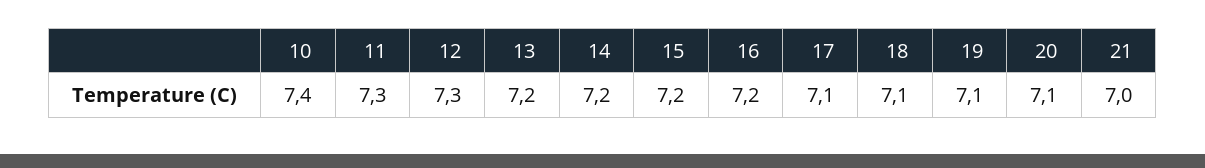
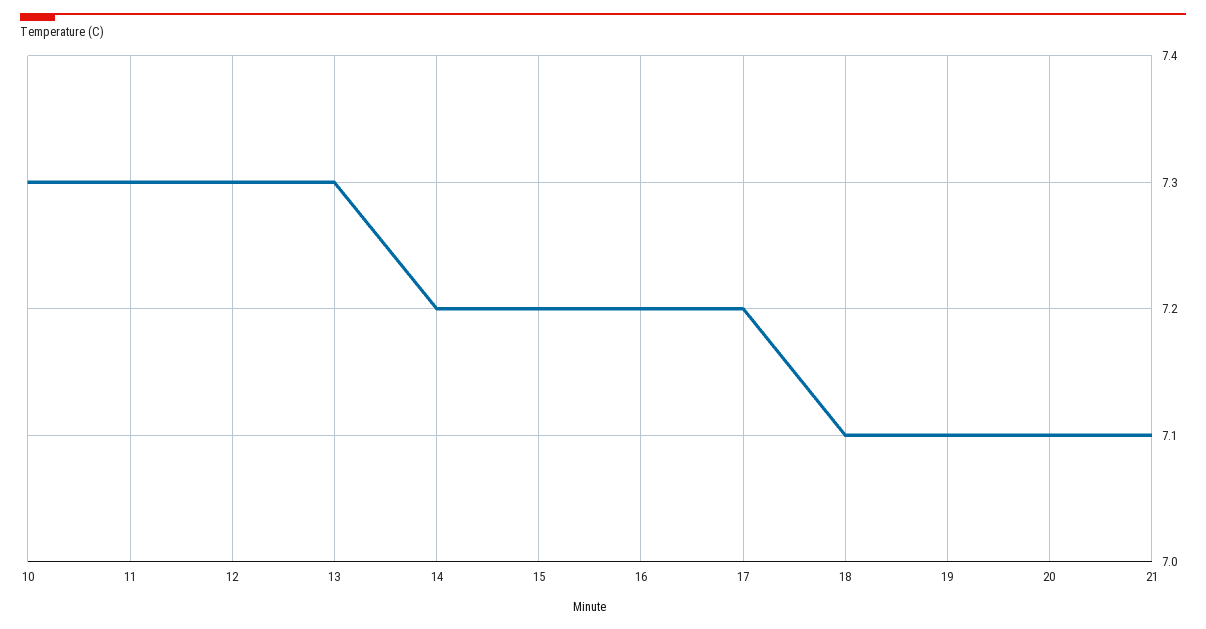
  {
-   "10": 7.4,
+   "10": 7.3,
    "11": 7.3,
    "12": 7.3,
-   "13": 7.2,
+   "13": 7.3,
    "14": 7.2,
    "15": 7.2,
    "16": 7.2,
-   "17": 7.1,
+   "17": 7.2,
    "18": 7.1,
    "19": 7.1,
    "20": 7.1,
-   "21": 7
+   "21": 7.1
  }

